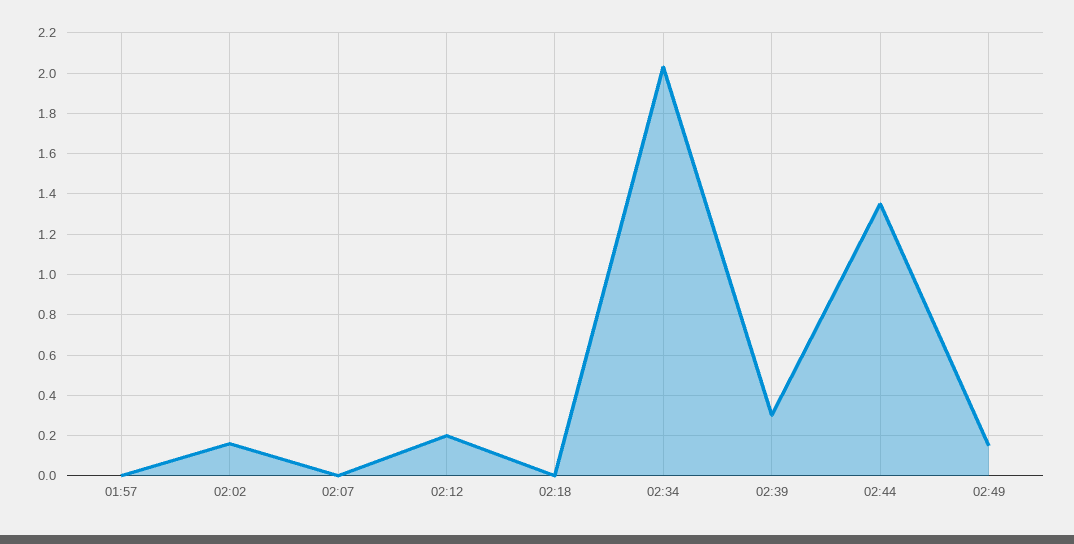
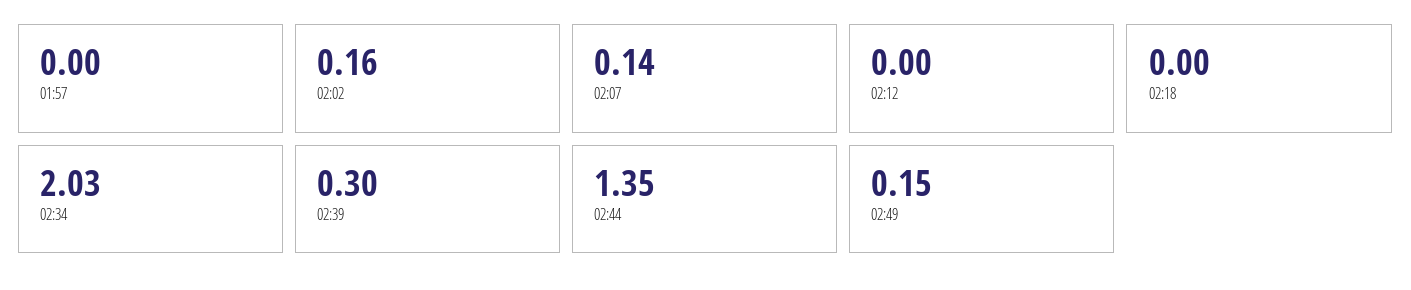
  {
    "01:57": 0,
    "02:02": 0.16,
-   "02:07": 0,
+   "02:07": 0.14,
-   "02:12": 0.2,
+   "02:12": 0,
    "02:18": 0,
    "02:34": 2.03,
    "02:39": 0.3,
    "02:44": 1.35,
    "02:49": 0.15
  }

